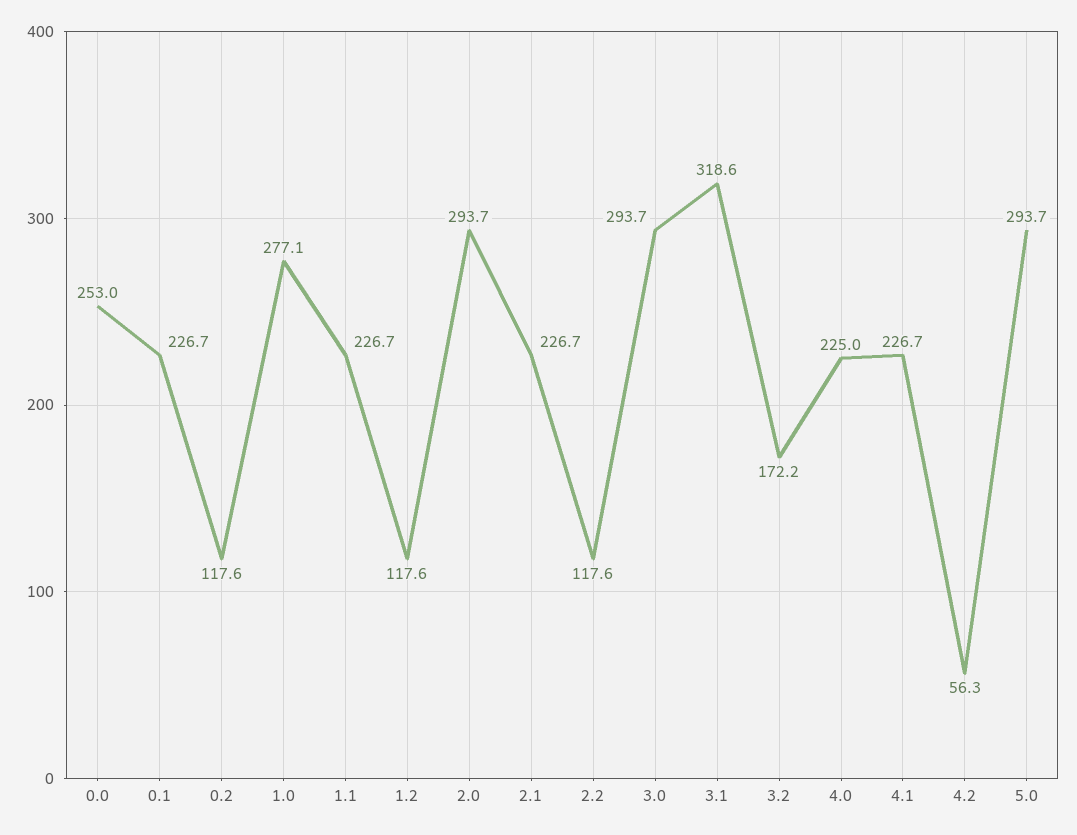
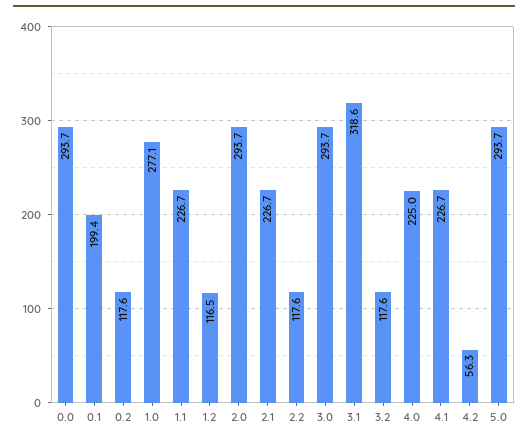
  {
-   "0.0": 253,
+   "0.0": 293.7,
-   "0.1": 226.7,
+   "0.1": 199.4,
    "0.2": 117.6,
    "1.0": 277.1,
    "1.1": 226.7,
-   "1.2": 117.6,
+   "1.2": 116.5,
    "2.0": 293.7,
    "2.1": 226.7,
    "2.2": 117.6,
    "3.0": 293.7,
    "3.1": 318.6,
-   "3.2": 172.2,
+   "3.2": 117.6,
    "4.0": 225,
    "4.1": 226.7,
    "4.2": 56.3,
    "5.0": 293.7
  }

